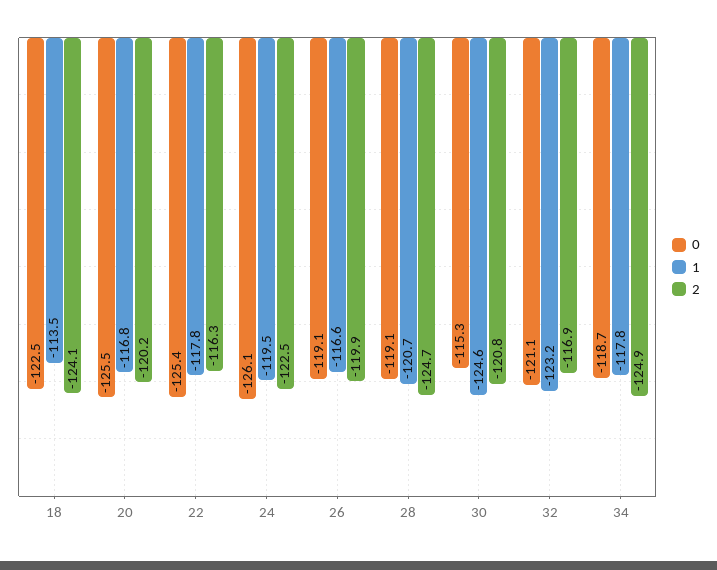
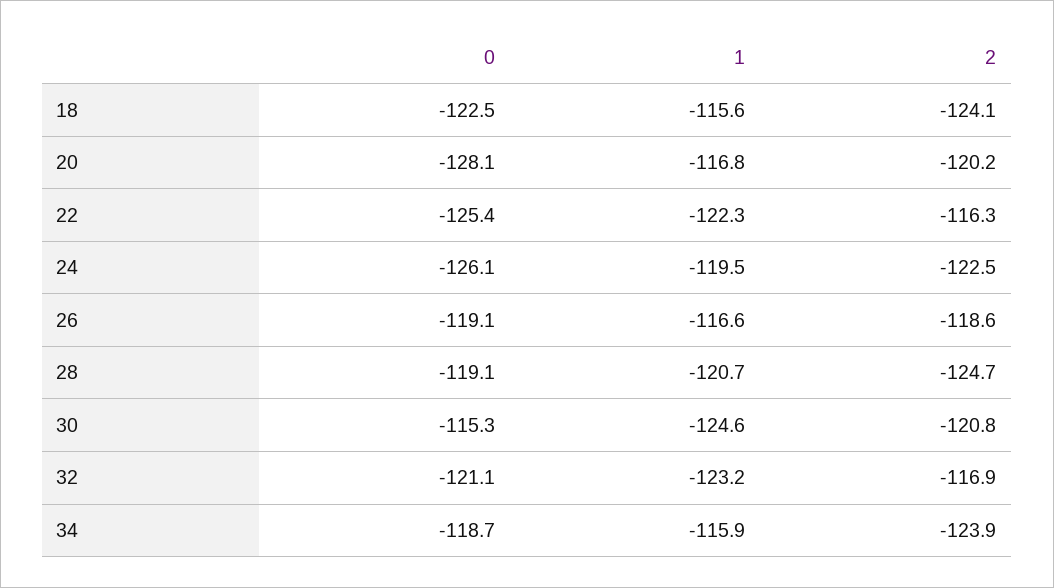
  {
    "0": {
      "18": -122.5,
-     "20": -125.5,
+     "20": -128.1,
      "22": -125.4,
      "24": -126.1,
      "26": -119.1,
      "28": -119.1,
      "30": -115.3,
      "32": -121.1,
      "34": -118.7
    },
    "1": {
-     "18": -113.5,
+     "18": -115.6,
      "20": -116.8,
-     "22": -117.8,
+     "22": -122.3,
      "24": -119.5,
      "26": -116.6,
      "28": -120.7,
      "30": -124.6,
      "32": -123.2,
-     "34": -117.8
+     "34": -115.9
    },
    "2": {
      "18": -124.1,
      "20": -120.2,
      "22": -116.3,
      "24": -122.5,
-     "26": -119.9,
+     "26": -118.6,
      "28": -124.7,
      "30": -120.8,
      "32": -116.9,
-     "34": -124.9
+     "34": -123.9
    }
  }

